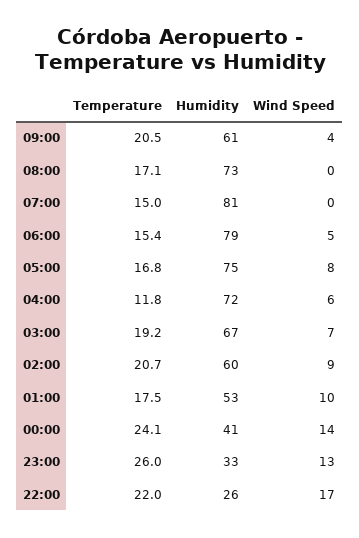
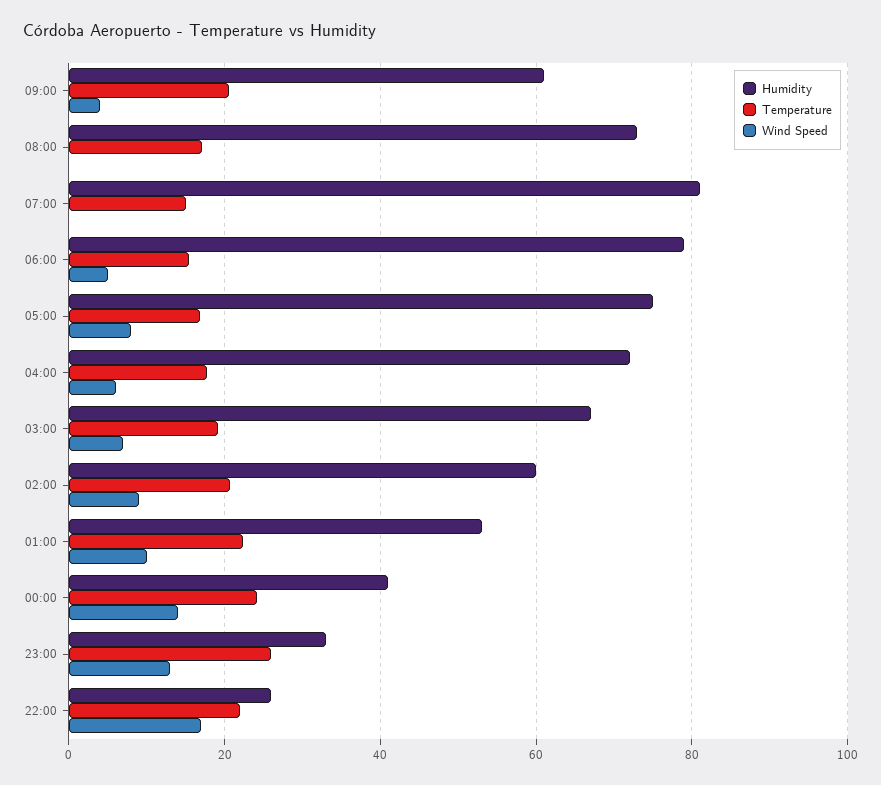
  {
    "Temperature": {
      "09:00": 20.5,
      "08:00": 17.1,
      "07:00": 15,
      "06:00": 15.4,
      "05:00": 16.8,
-     "04:00": 11.8,
+     "04:00": 18,
      "03:00": 19.2,
      "02:00": 20.7,
-     "01:00": 17.5,
+     "01:00": 22,
      "00:00": 24.1,
      "23:00": 26,
      "22:00": 22
    },
    "Humidity": {
      "09:00": 61,
      "08:00": 73,
      "07:00": 81,
      "06:00": 79,
      "05:00": 75,
      "04:00": 72,
      "03:00": 67,
      "02:00": 60,
      "01:00": 53,
      "00:00": 41,
      "23:00": 33,
      "22:00": 26
    },
    "Wind Speed": {
      "09:00": 4,
      "08:00": 0,
      "07:00": 0,
      "06:00": 5,
      "05:00": 8,
      "04:00": 6,
      "03:00": 7,
      "02:00": 9,
      "01:00": 10,
      "00:00": 14,
      "23:00": 13,
      "22:00": 17
    }
  }

